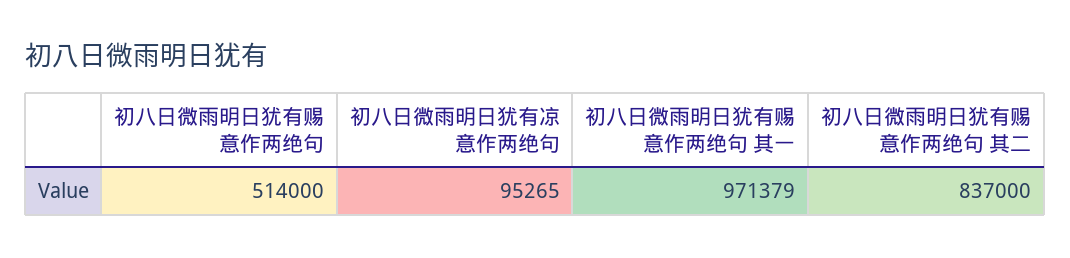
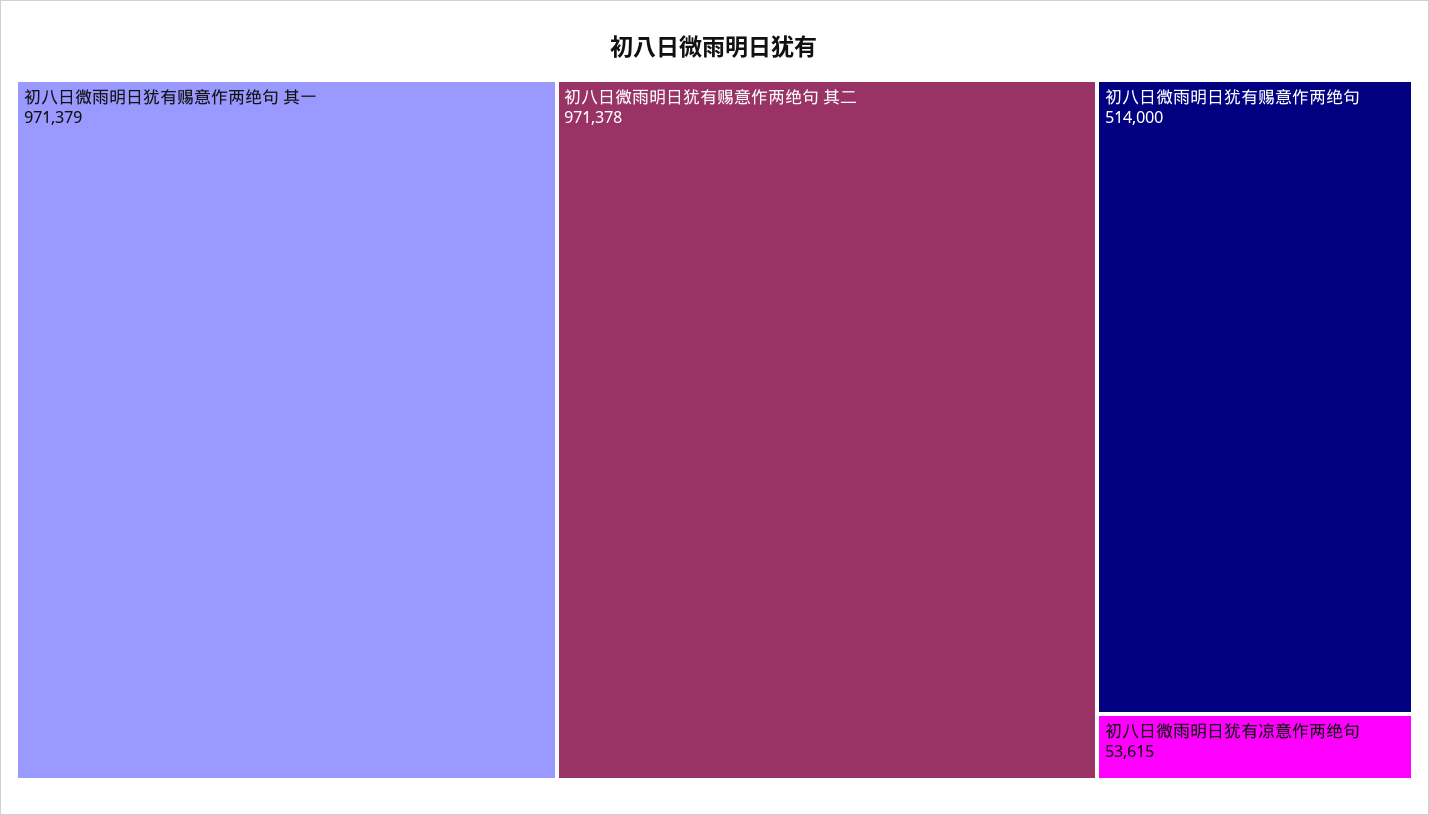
  {
    "初八日微雨明日犹有赐意作两绝句": 514000,
-   "初八日微雨明日犹有凉意作两绝句": 95265,
+   "初八日微雨明日犹有凉意作两绝句": 53615,
    "初八日微雨明日犹有赐意作两绝句 其一": 971379,
-   "初八日微雨明日犹有赐意作两绝句 其二": 837000
+   "初八日微雨明日犹有赐意作两绝句 其二": 971378
  }

